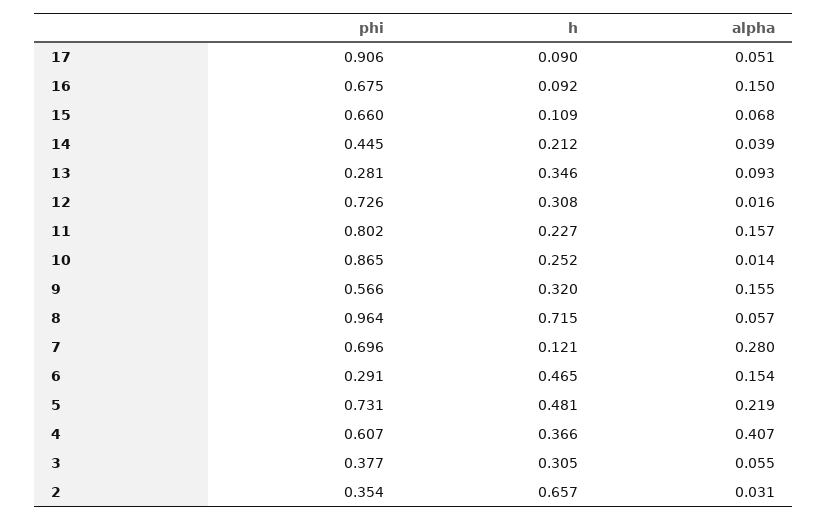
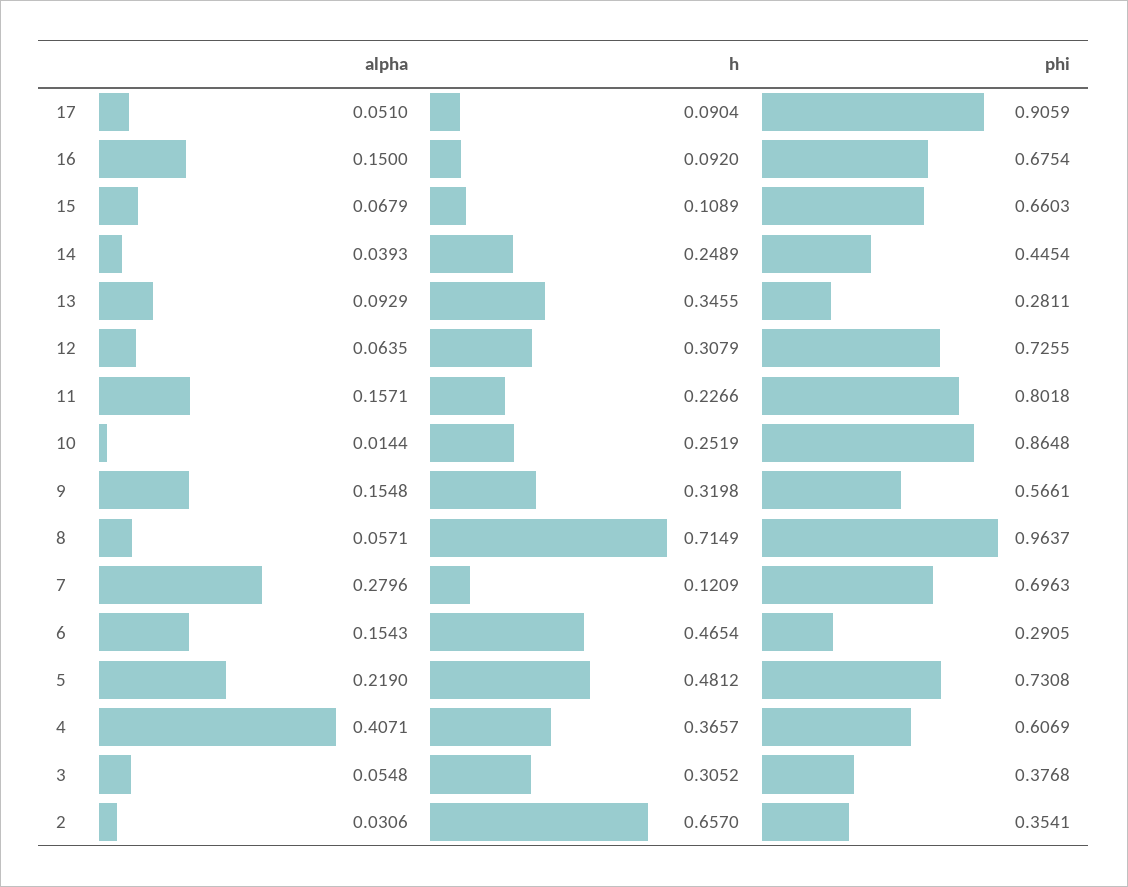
  {
    "phi": {
      "17": 0.9059,
      "16": 0.6754,
      "15": 0.6603,
      "14": 0.4454,
      "13": 0.2811,
      "12": 0.7255,
      "11": 0.8018,
      "10": 0.8648,
      "9": 0.5661,
      "8": 0.9637,
      "7": 0.6963,
      "6": 0.2905,
      "5": 0.7308,
      "4": 0.6069,
      "3": 0.3768,
      "2": 0.3541
    },
    "h": {
      "17": 0.0904,
      "16": 0.092,
      "15": 0.1089,
-     "14": 0.212,
+     "14": 0.2489,
      "13": 0.3455,
      "12": 0.3079,
      "11": 0.2266,
      "10": 0.2519,
      "9": 0.3198,
      "8": 0.7149,
      "7": 0.1209,
      "6": 0.4654,
      "5": 0.4812,
      "4": 0.3657,
      "3": 0.3052,
      "2": 0.657
    },
    "alpha": {
      "17": 0.051,
      "16": 0.15,
      "15": 0.0679,
      "14": 0.0393,
      "13": 0.0929,
-     "12": 0.016,
+     "12": 0.0635,
      "11": 0.1571,
      "10": 0.0144,
      "9": 0.1548,
      "8": 0.0571,
      "7": 0.2796,
      "6": 0.1543,
      "5": 0.219,
      "4": 0.4071,
      "3": 0.0548,
      "2": 0.0306
    }
  }

